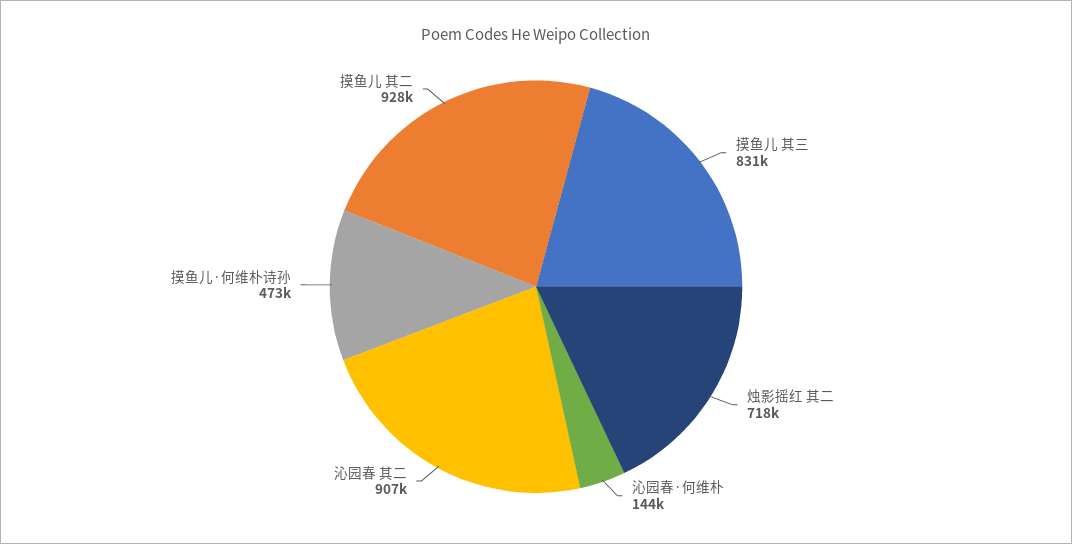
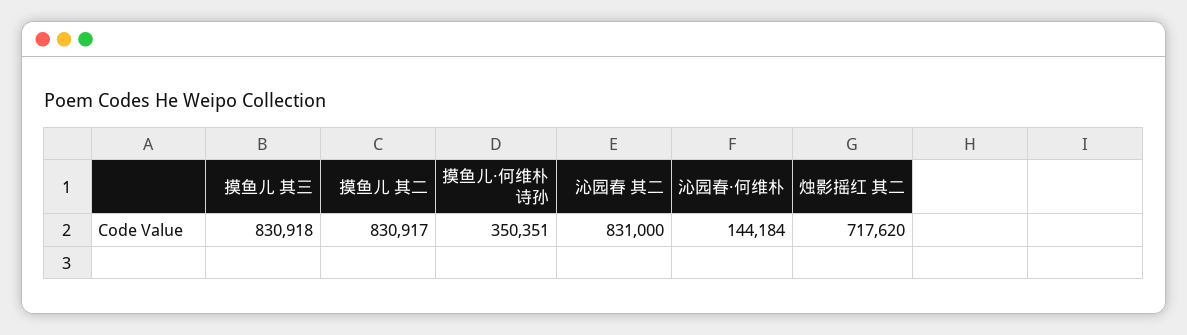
  {
    "摸鱼儿 其三": 830918,
    "烛影摇红 其二": 717620,
    "沁园春·何维朴": 144184,
-   "沁园春 其二": 907000,
+   "沁园春 其二": 831000,
-   "摸鱼儿·何维朴诗孙": 473000,
+   "摸鱼儿·何维朴诗孙": 350351,
-   "摸鱼儿 其二": 928000
+   "摸鱼儿 其二": 830917
  }

